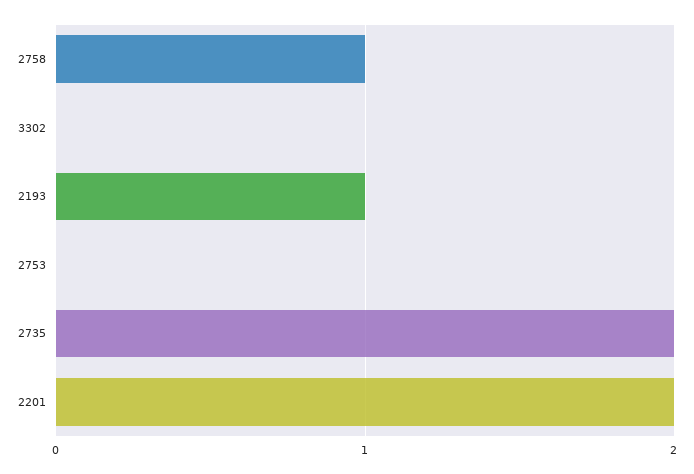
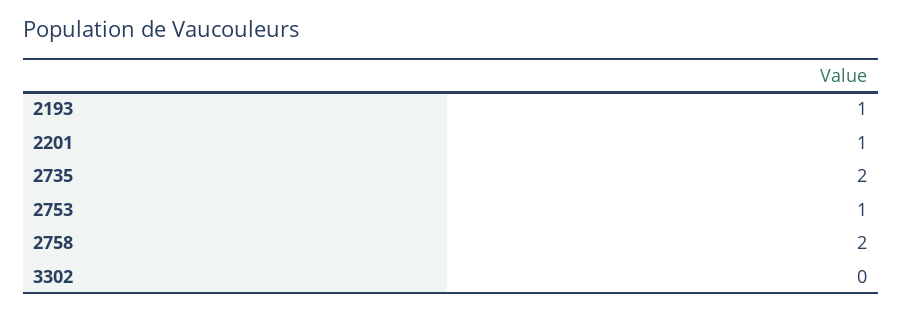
  {
-   "2758": 1,
+   "2758": 2,
    "3302": 0,
    "2193": 1,
-   "2753": 0,
+   "2753": 1,
    "2735": 2,
-   "2201": 2
+   "2201": 1
  }

